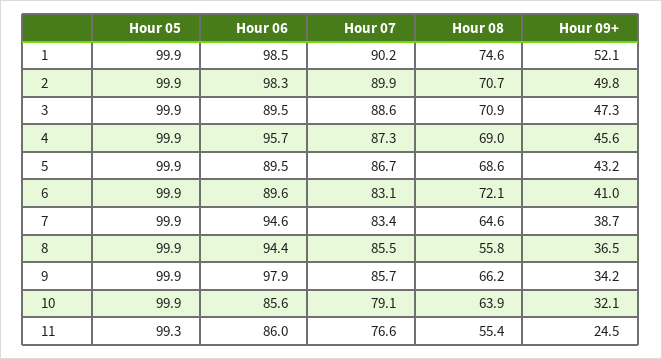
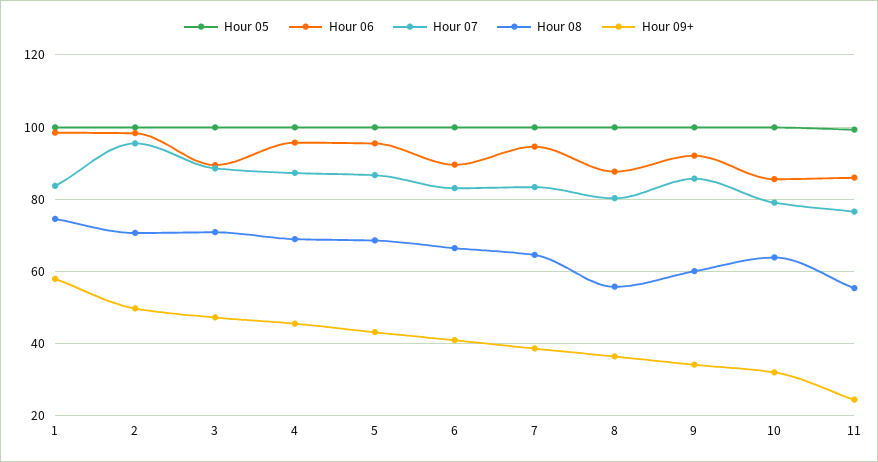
  {
    "Hour 05": {
      "1": 99.9,
      "2": 99.9,
      "3": 99.9,
      "4": 99.9,
      "5": 99.9,
      "6": 99.9,
      "7": 99.9,
      "8": 99.9,
      "9": 99.9,
      "10": 99.9,
      "11": 99.3
    },
    "Hour 06": {
      "1": 98.5,
      "2": 98.3,
      "3": 89.5,
      "4": 95.7,
-     "5": 89.5,
+     "5": 96,
      "6": 89.6,
      "7": 94.6,
-     "8": 94.4,
+     "8": 88,
-     "9": 97.9,
+     "9": 92,
      "10": 85.6,
      "11": 86
    },
    "Hour 07": {
-     "1": 90.2,
+     "1": 84,
-     "2": 89.9,
+     "2": 96,
      "3": 88.6,
      "4": 87.3,
      "5": 86.7,
      "6": 83.1,
      "7": 83.4,
-     "8": 85.5,
+     "8": 80,
      "9": 85.7,
      "10": 79.1,
      "11": 76.6
    },
    "Hour 08": {
      "1": 74.6,
      "2": 70.7,
      "3": 70.9,
      "4": 69,
      "5": 68.6,
-     "6": 72.1,
+     "6": 66,
      "7": 64.6,
      "8": 55.8,
-     "9": 66.2,
+     "9": 60,
      "10": 63.9,
      "11": 55.4
    },
    "Hour 09+": {
-     "1": 52.1,
+     "1": 58,
      "2": 49.8,
      "3": 47.3,
      "4": 45.6,
      "5": 43.2,
      "6": 41,
      "7": 38.7,
      "8": 36.5,
      "9": 34.2,
      "10": 32.1,
      "11": 24.5
    }
  }

